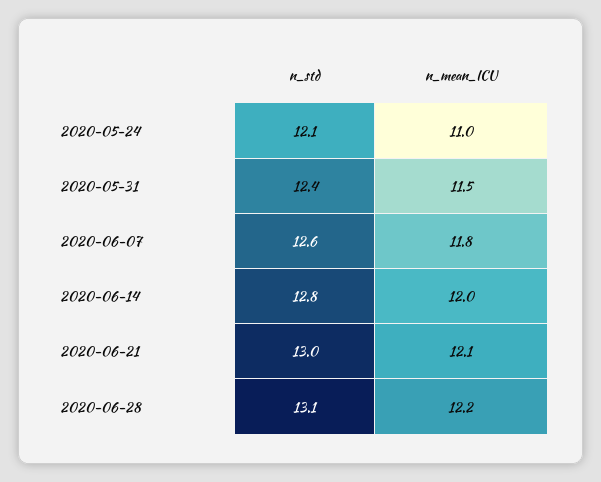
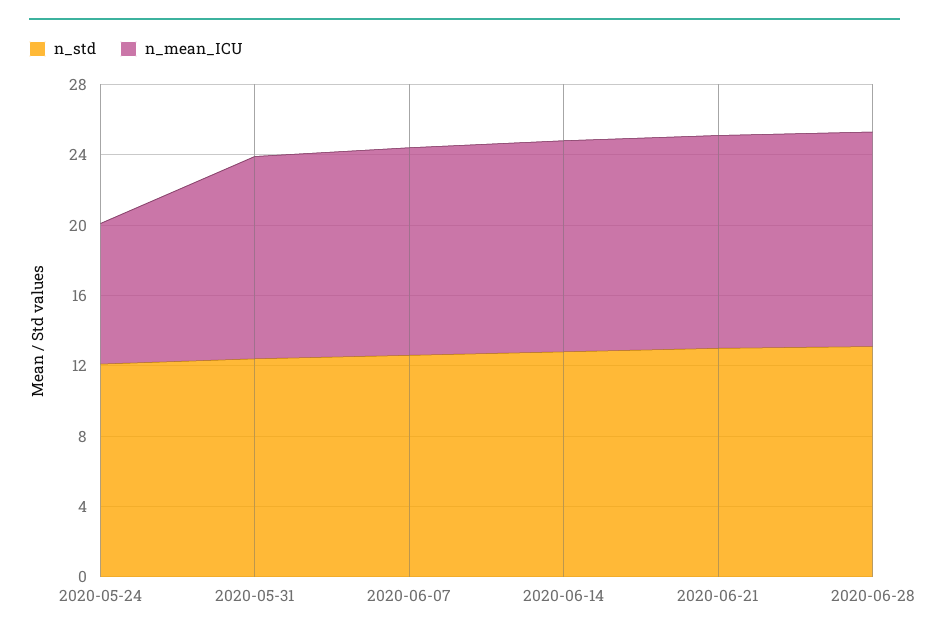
  {
    "n_std": {
      "2020-05-24": 12.1,
      "2020-05-31": 12.4,
      "2020-06-07": 12.6,
      "2020-06-14": 12.8,
      "2020-06-21": 13,
      "2020-06-28": 13.1
    },
    "n_mean_ICU": {
-     "2020-05-24": 11,
+     "2020-05-24": 8,
      "2020-05-31": 11.5,
      "2020-06-07": 11.8,
      "2020-06-14": 12,
      "2020-06-21": 12.1,
      "2020-06-28": 12.2
    }
  }

